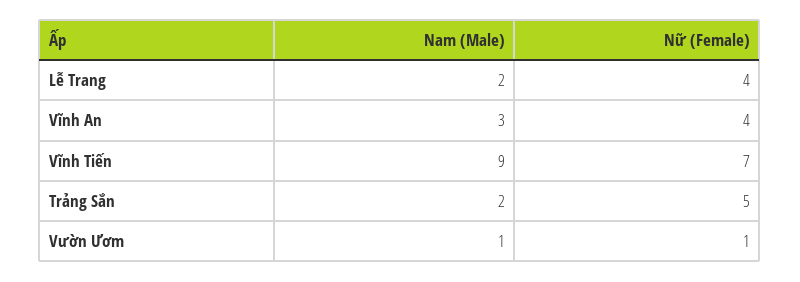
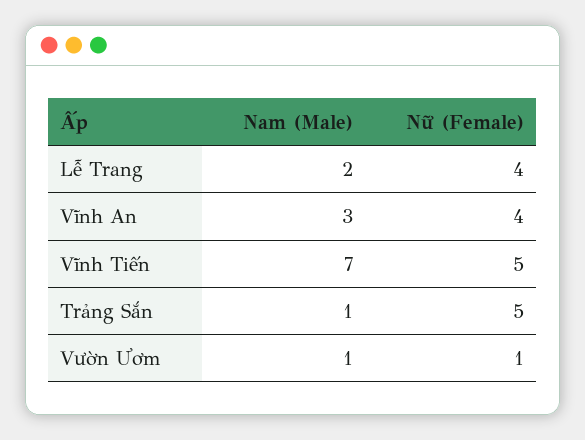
  {
    "Nam (Male)": {
      "Lễ Trang": 2,
      "Vĩnh An": 3,
-     "Vĩnh Tiến": 9,
+     "Vĩnh Tiến": 7,
-     "Trảng Sắn": 2,
+     "Trảng Sắn": 1,
      "Vườn Ươm": 1
    },
    "Nữ (Female)": {
      "Lễ Trang": 4,
      "Vĩnh An": 4,
-     "Vĩnh Tiến": 7,
+     "Vĩnh Tiến": 5,
      "Trảng Sắn": 5,
      "Vườn Ươm": 1
    }
  }

